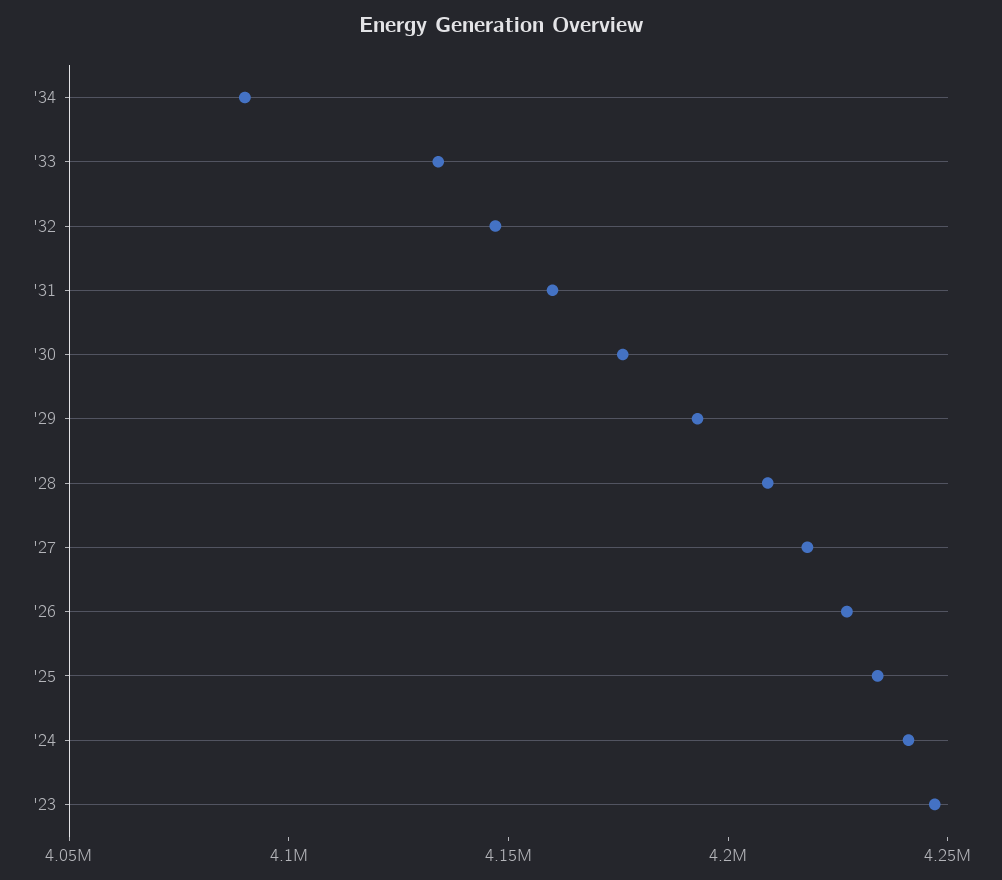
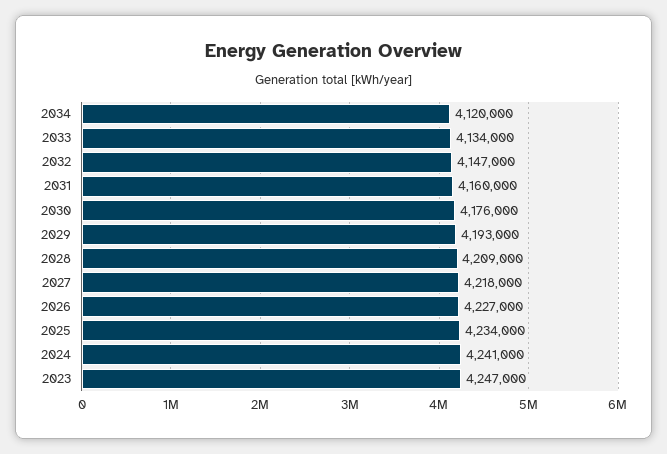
  {
-   "'34": 4090000,
+   "'34": 4120000,
    "'33": 4134000,
    "'32": 4147000,
    "'31": 4160000,
    "'30": 4176000,
    "'29": 4193000,
    "'28": 4209000,
    "'27": 4218000,
    "'26": 4227000,
    "'25": 4234000,
    "'24": 4241000,
    "'23": 4247000
  }

